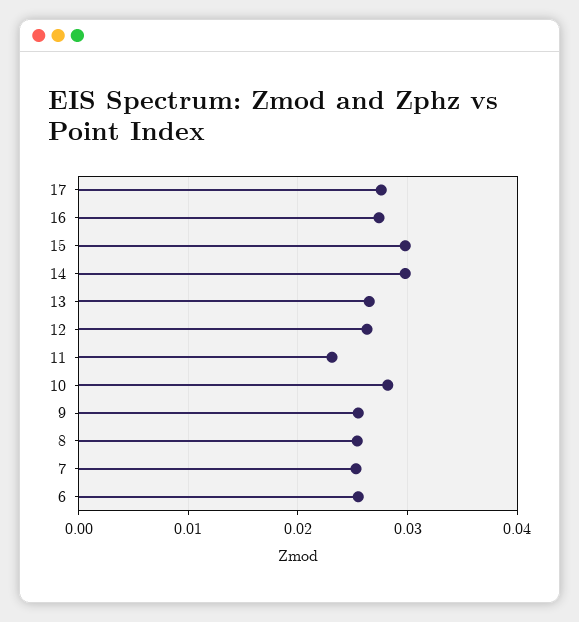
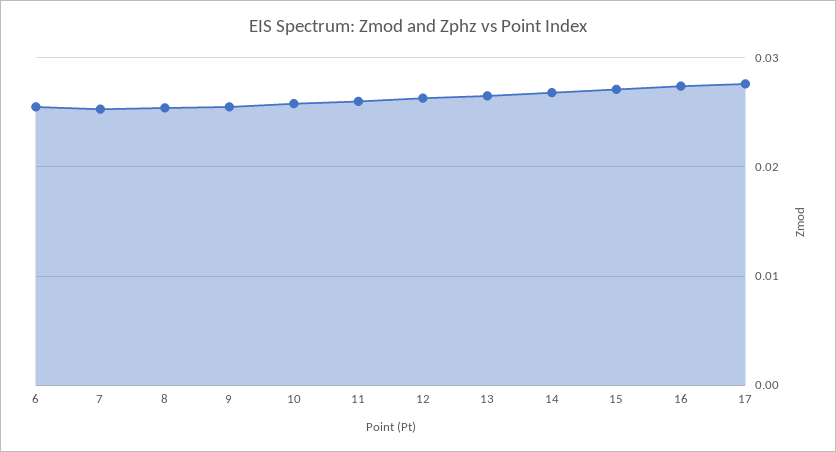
  {
    "17": 0.028,
    "16": 0.027,
-   "15": 0.03,
+   "15": 0.027,
-   "14": 0.03,
+   "14": 0.027,
    "13": 0.027,
    "12": 0.026,
-   "11": 0.023,
+   "11": 0.026,
-   "10": 0.028,
+   "10": 0.026,
    "9": 0.026,
    "8": 0.025,
    "7": 0.025,
    "6": 0.026
  }

